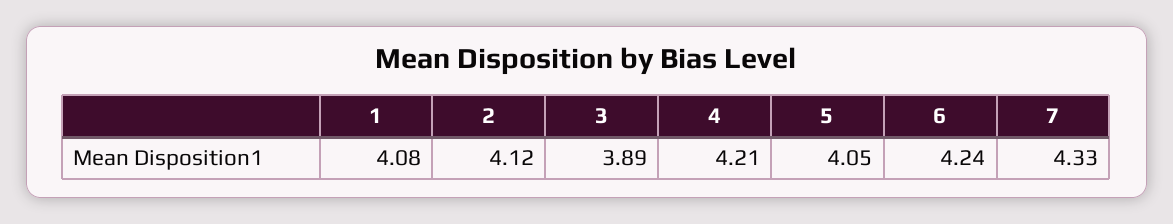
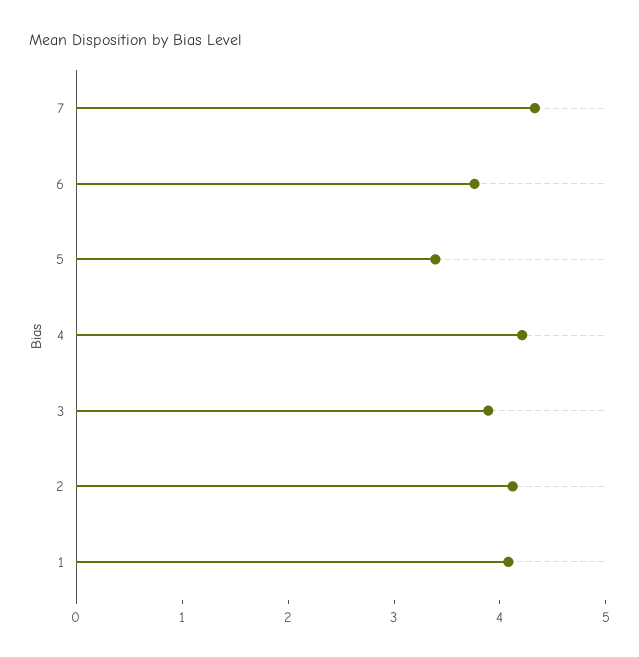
  {
    "1": 4.08,
    "2": 4.12,
    "3": 3.89,
    "4": 4.21,
-   "5": 4.05,
+   "5": 3.4,
-   "6": 4.24,
+   "6": 3.8,
    "7": 4.33
  }

